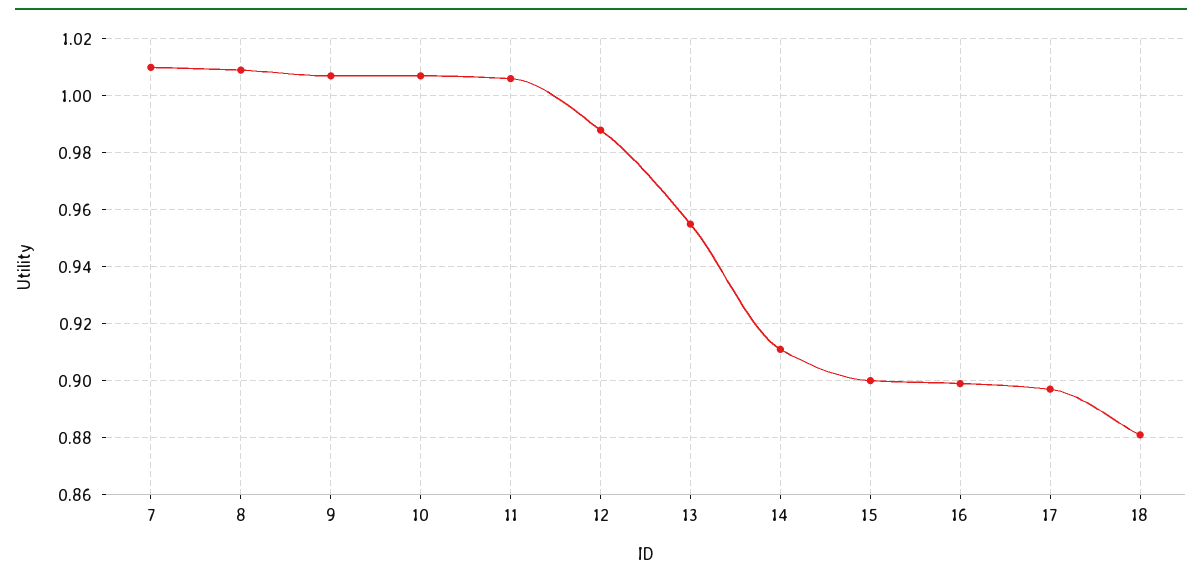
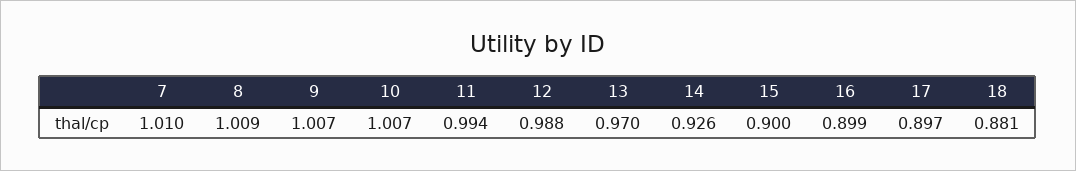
  {
    "7": 1.01,
    "8": 1.009,
    "9": 1.007,
    "10": 1.007,
-   "11": 1.005,
+   "11": 0.994,
    "12": 0.988,
-   "13": 0.955,
+   "13": 0.97,
-   "14": 0.91,
+   "14": 0.926,
    "15": 0.9,
    "16": 0.899,
    "17": 0.897,
    "18": 0.881
  }

